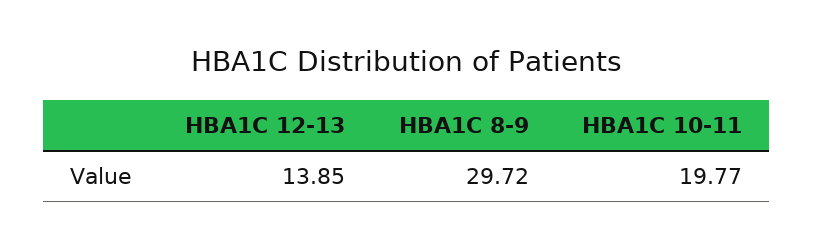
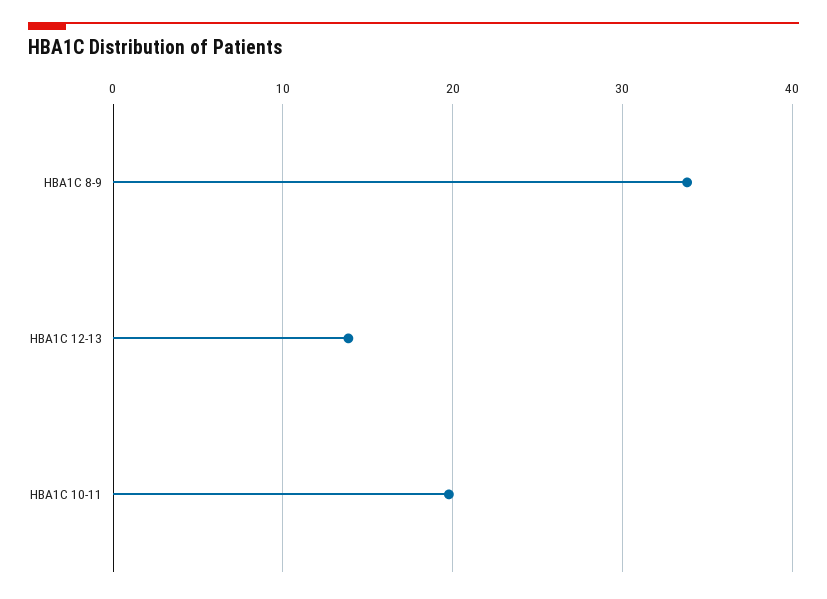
  {
    "HBA1C 12-13": 13.85,
-   "HBA1C 8-9": 29.72,
+   "HBA1C 8-9": 34,
    "HBA1C 10-11": 19.77
  }

